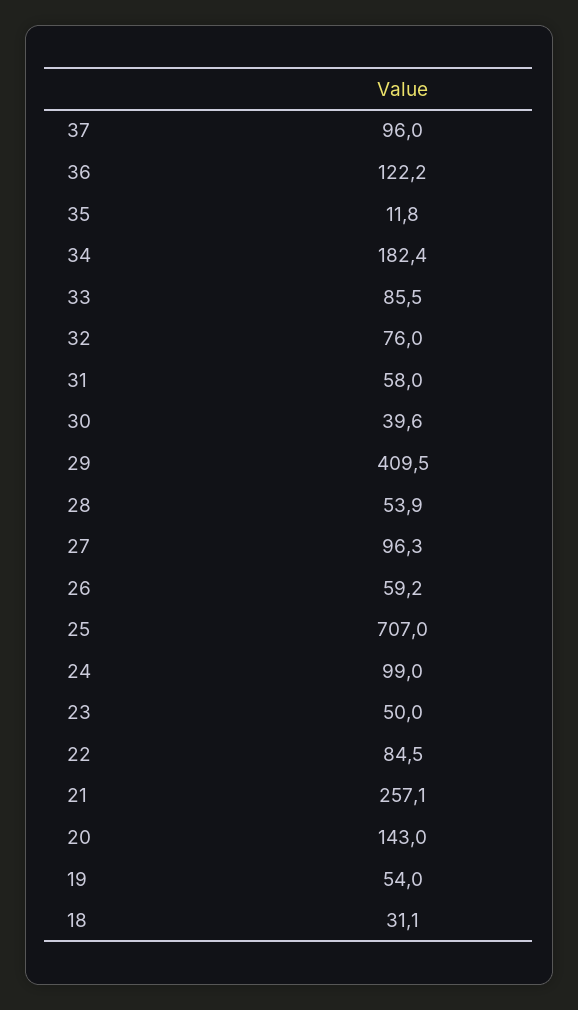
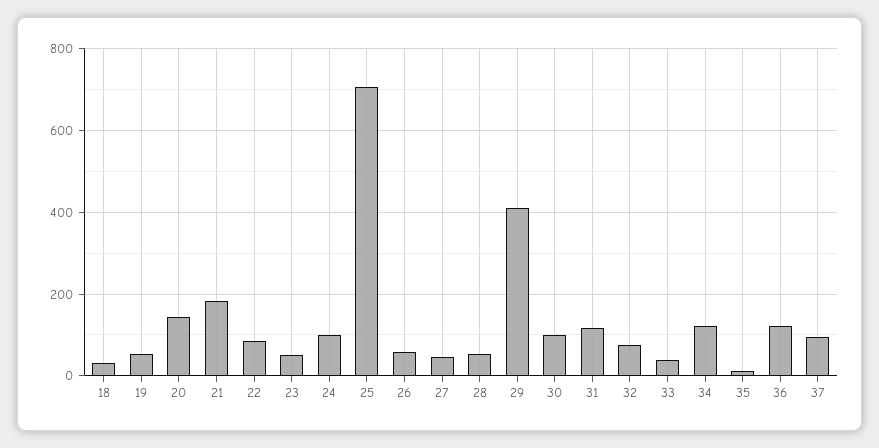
  {
    "37": 96,
    "36": 122.2,
    "35": 11.8,
-   "34": 182.4,
+   "34": 120,
-   "33": 85.5,
+   "33": 40,
    "32": 76,
-   "31": 58,
+   "31": 120,
-   "30": 39.6,
+   "30": 100,
    "29": 409.5,
    "28": 53.9,
-   "27": 96.3,
+   "27": 40,
    "26": 59.2,
    "25": 707,
    "24": 99,
    "23": 50,
    "22": 84.5,
-   "21": 257.1,
+   "21": 180,
    "20": 143,
    "19": 54,
    "18": 31.1
  }

